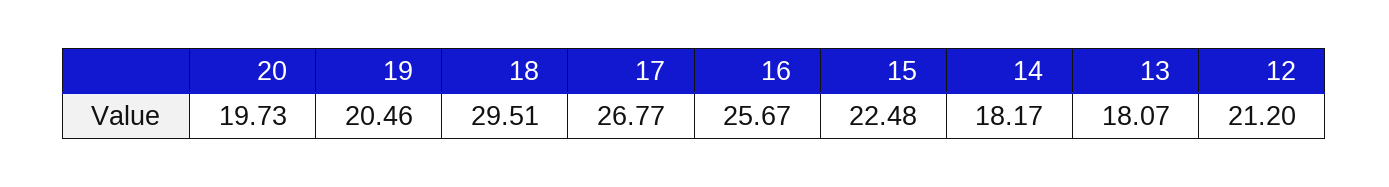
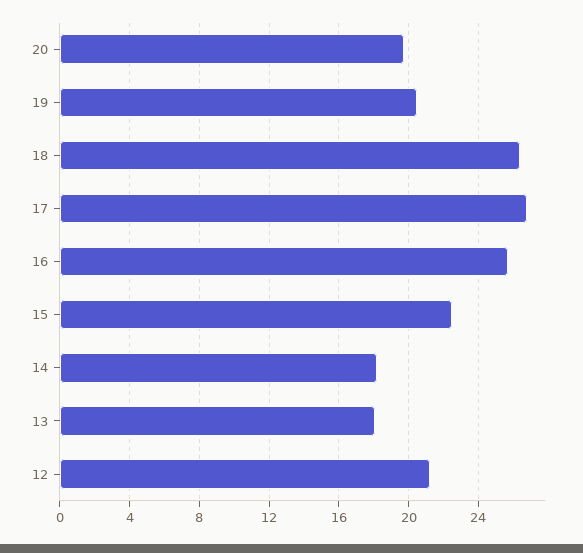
  {
    "20": 19.73,
    "19": 20.46,
-   "18": 29.51,
+   "18": 26.5,
    "17": 26.77,
    "16": 25.67,
    "15": 22.48,
    "14": 18.17,
    "13": 18.07,
    "12": 21.2
  }

